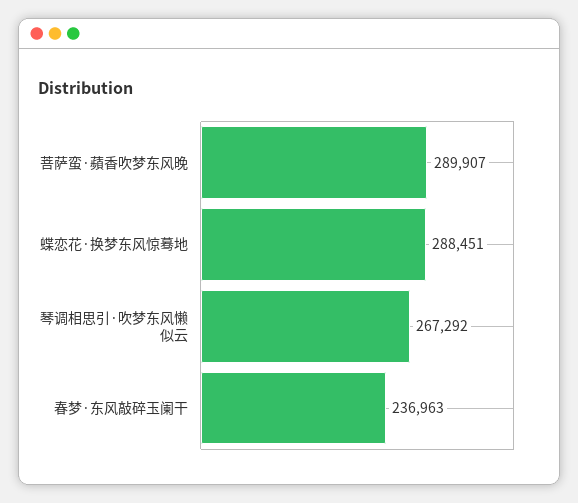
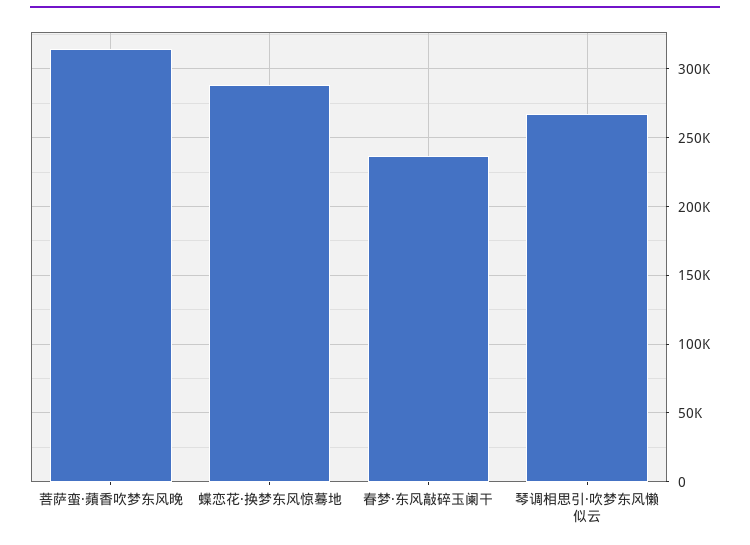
  {
-   "菩萨蛮·蘋香吹梦东风晚": 289907,
+   "菩萨蛮·蘋香吹梦东风晚": 315000,
    "蝶恋花·换梦东风惊蓦地": 288451,
    "琴调相思引·吹梦东风懒似云": 267292,
    "春梦·东风敲碎玉阑干": 236963
  }

